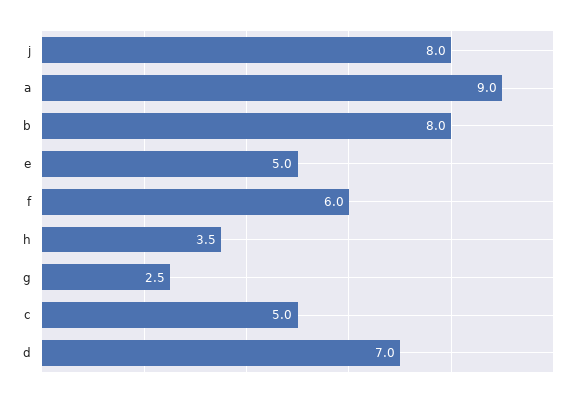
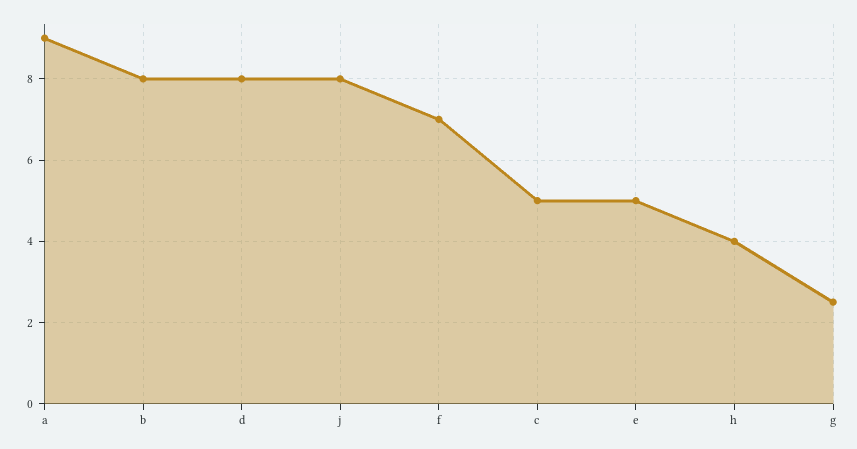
  {
    "j": 8,
    "a": 9,
    "b": 8,
    "e": 5,
-   "f": 6,
+   "f": 7,
-   "h": 3.5,
+   "h": 4,
    "g": 2.5,
    "c": 5,
-   "d": 7
+   "d": 8
  }

